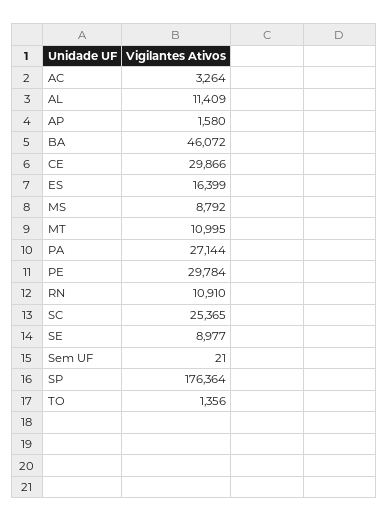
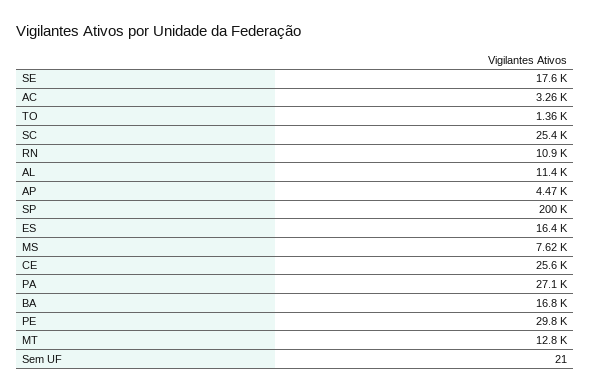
  {
    "AC": 3264,
    "AL": 11409,
-   "AP": 1580,
+   "AP": 4470,
-   "BA": 46072,
+   "BA": 16800,
-   "CE": 29866,
+   "CE": 25600,
    "ES": 16399,
-   "MS": 8792,
+   "MS": 7620,
-   "MT": 10995,
+   "MT": 12800,
    "PA": 27144,
    "PE": 29784,
    "RN": 10910,
    "SC": 25365,
-   "SE": 8977,
+   "SE": 17600,
    "Sem UF": 21,
-   "SP": 176364,
+   "SP": 200000,
    "TO": 1356
  }

